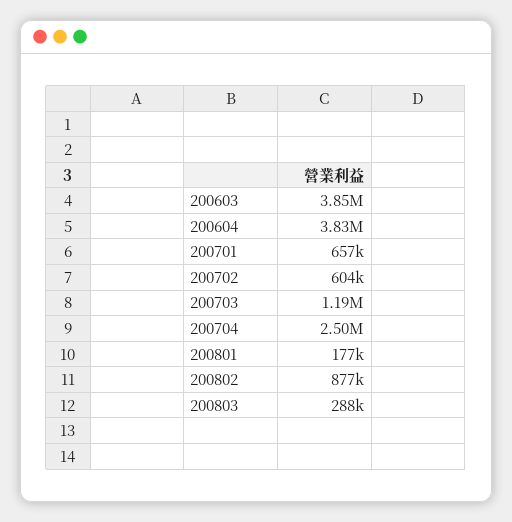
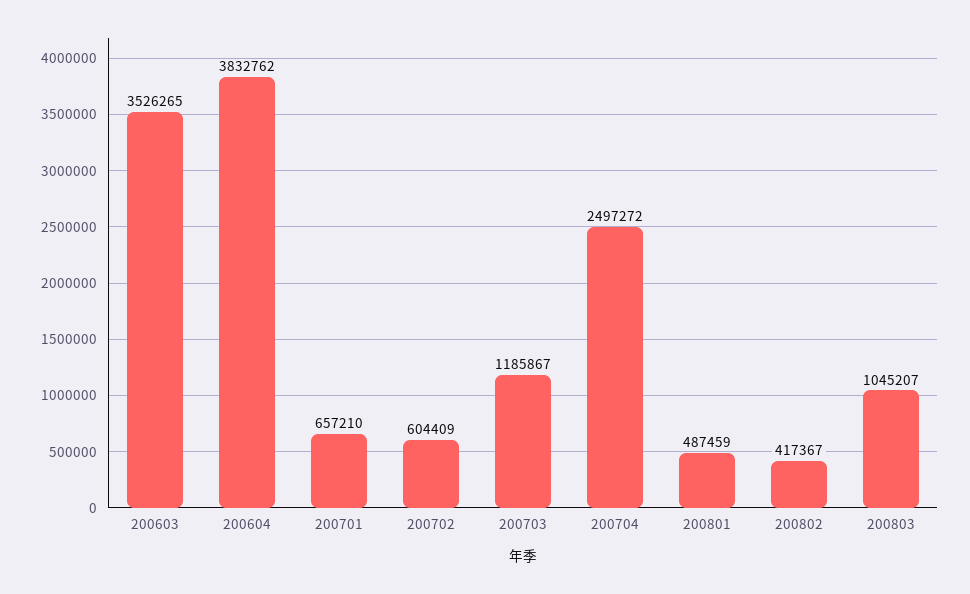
  {
-   "200603": 3850000,
+   "200603": 3526265,
    "200604": 3832762,
    "200701": 657210,
    "200702": 604409,
    "200703": 1185867,
    "200704": 2497272,
-   "200801": 177000,
+   "200801": 487459,
-   "200802": 877000,
+   "200802": 417367,
-   "200803": 288000
+   "200803": 1045207
  }

